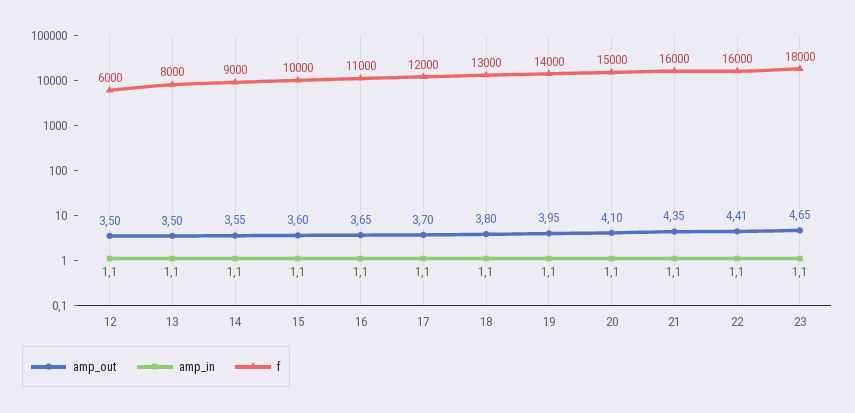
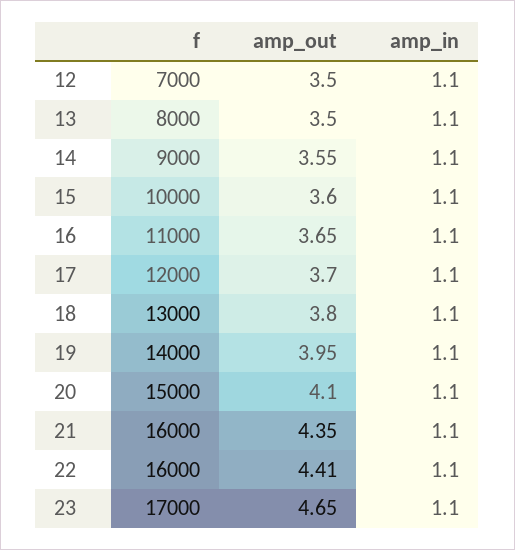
  {
    "amp_out": {
      "12": 3.5,
      "13": 3.5,
      "14": 3.55,
      "15": 3.6,
      "16": 3.65,
      "17": 3.7,
      "18": 3.8,
      "19": 3.95,
      "20": 4.1,
      "21": 4.35,
      "22": 4.41,
      "23": 4.65
    },
    "amp_in": {
      "12": 1.1,
      "13": 1.1,
      "14": 1.1,
      "15": 1.1,
      "16": 1.1,
      "17": 1.1,
      "18": 1.1,
      "19": 1.1,
      "20": 1.1,
      "21": 1.1,
      "22": 1.1,
      "23": 1.1
    },
    "f": {
-     "12": 6000,
+     "12": 7000,
      "13": 8000,
      "14": 9000,
      "15": 10000,
      "16": 11000,
      "17": 12000,
      "18": 13000,
      "19": 14000,
      "20": 15000,
      "21": 16000,
      "22": 16000,
-     "23": 18000
+     "23": 17000
    }
  }

